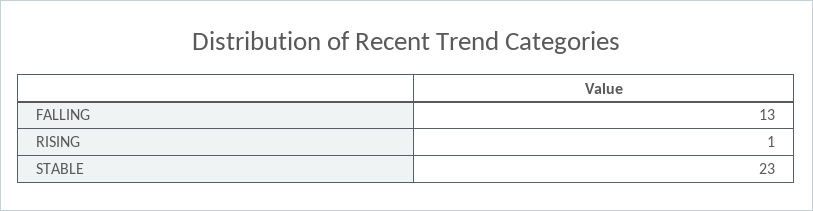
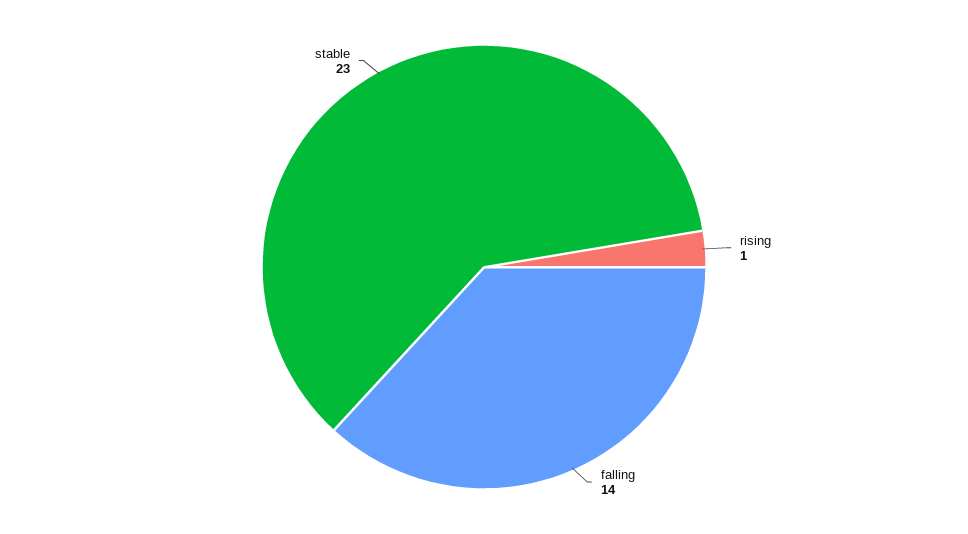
  {
-   "FALLING": 13,
+   "FALLING": 14,
    "RISING": 1,
    "STABLE": 23
  }

